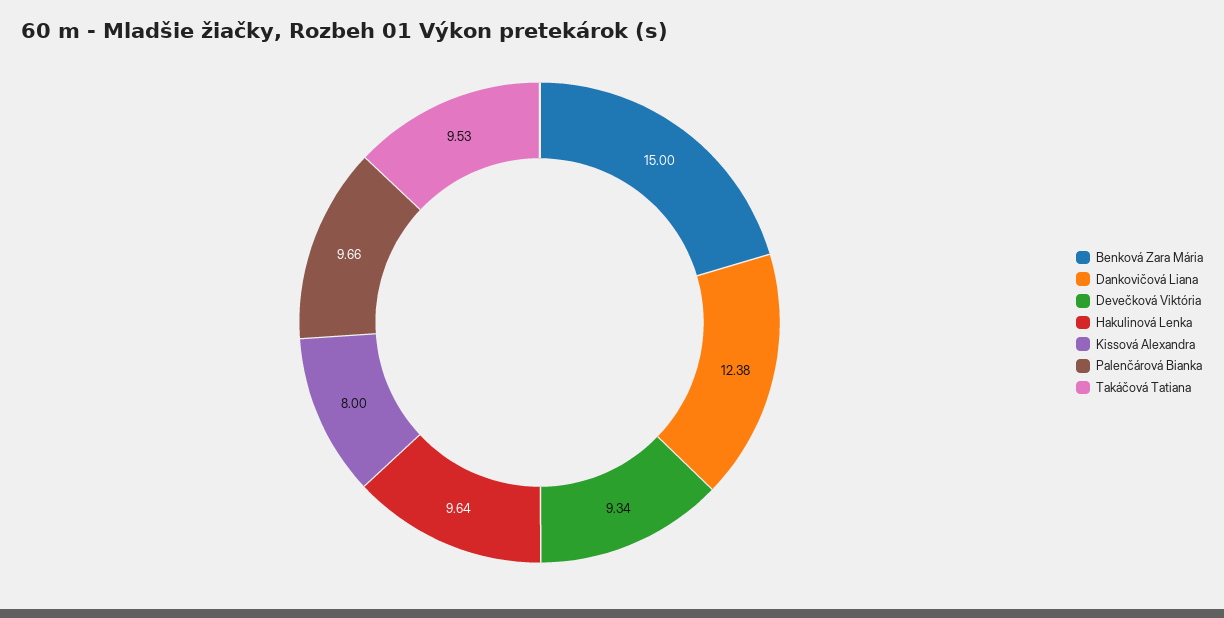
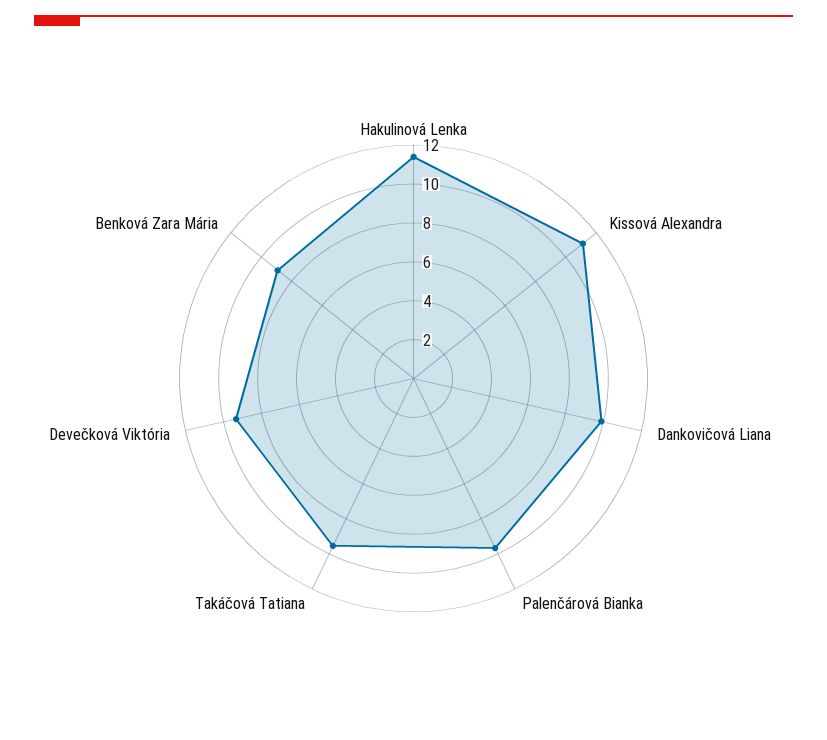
  {
-   "Benková Zara Mária": 15,
+   "Benková Zara Mária": 9,
-   "Dankovičová Liana": 12.38,
+   "Dankovičová Liana": 10,
    "Devečková Viktória": 9.34,
-   "Hakulinová Lenka": 9.64,
+   "Hakulinová Lenka": 11.5,
-   "Kissová Alexandra": 8,
+   "Kissová Alexandra": 11,
    "Palenčárová Bianka": 9.66,
    "Takáčová Tatiana": 9.53
  }

